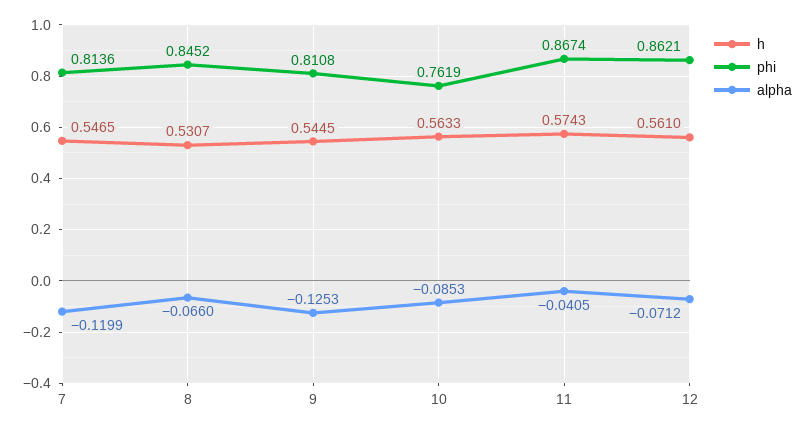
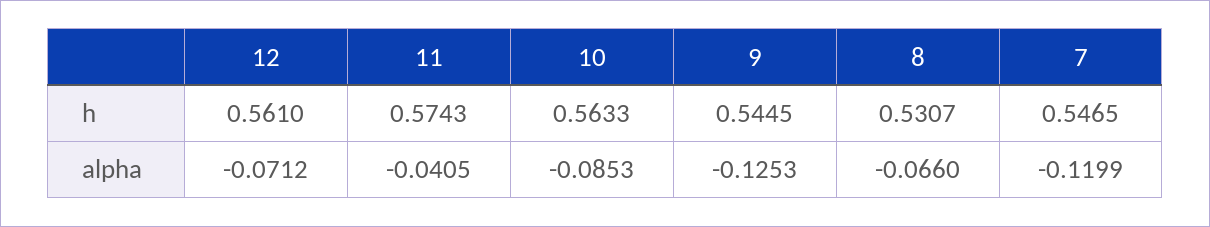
  {
    "h": {
      "7": 0.5465,
      "8": 0.5307,
      "9": 0.5445,
      "10": 0.5633,
      "11": 0.5743,
      "12": 0.561
    },
-   "phi": {
-     "7": 0.8136,
-     "8": 0.8452,
-     "9": 0.8108,
-     "10": 0.7619,
-     "11": 0.8674,
-     "12": 0.8621
-   },
    "alpha": {
      "7": -0.1199,
      "8": -0.066,
      "9": -0.1253,
      "10": -0.0853,
      "11": -0.0405,
      "12": -0.0712
    }
  }

